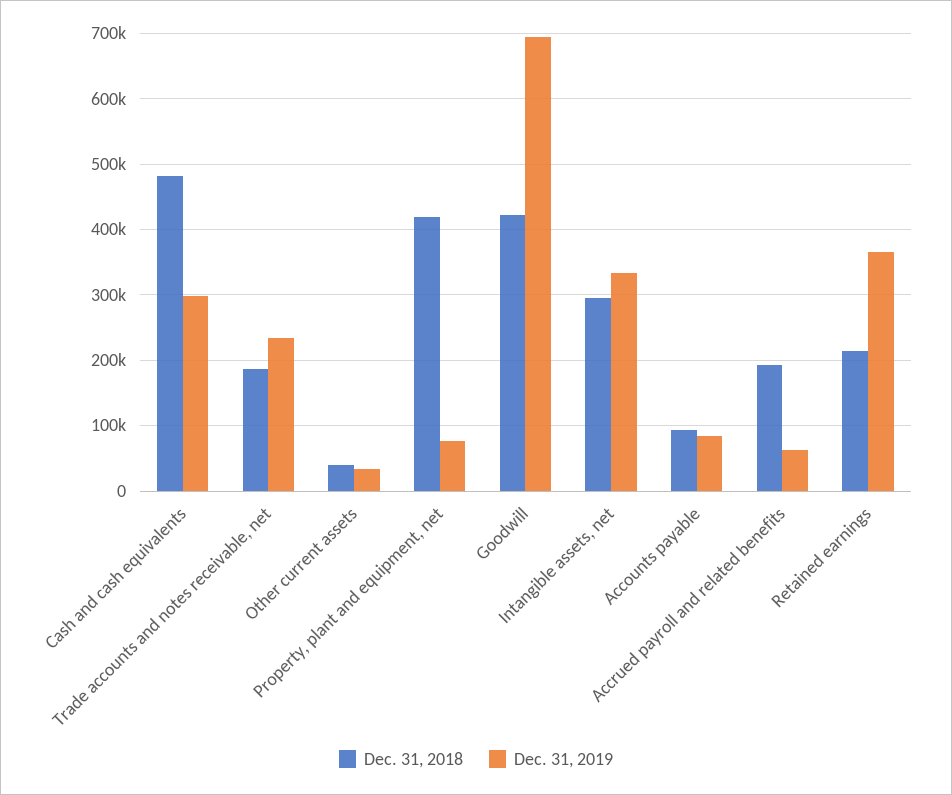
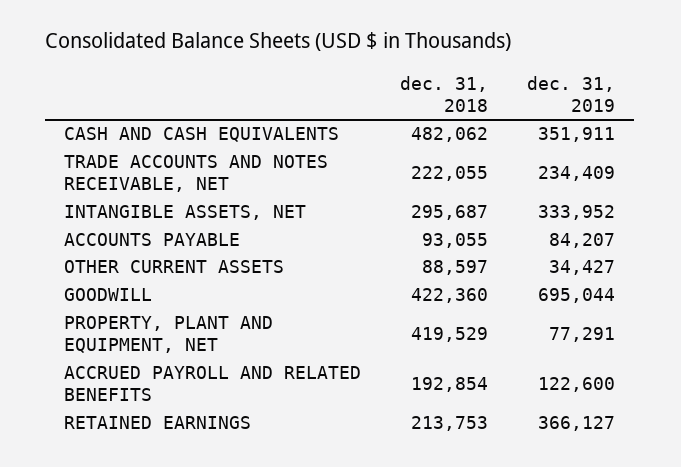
  {
    "Dec. 31, 2018": {
      "Cash and cash equivalents": 482062,
-     "Trade accounts and notes receivable, net": 190000,
+     "Trade accounts and notes receivable, net": 222055,
-     "Other current assets": 40000,
+     "Other current assets": 88597,
      "Property, plant and equipment, net": 419529,
      "Goodwill": 422360,
      "Intangible assets, net": 295687,
      "Accounts payable": 93055,
      "Accrued payroll and related benefits": 192854,
      "Retained earnings": 213753
    },
    "Dec. 31, 2019": {
-     "Cash and cash equivalents": 300000,
+     "Cash and cash equivalents": 351911,
      "Trade accounts and notes receivable, net": 234409,
      "Other current assets": 34427,
      "Property, plant and equipment, net": 77291,
      "Goodwill": 695044,
      "Intangible assets, net": 333952,
      "Accounts payable": 84207,
-     "Accrued payroll and related benefits": 60000,
+     "Accrued payroll and related benefits": 122600,
      "Retained earnings": 366127
    }
  }

